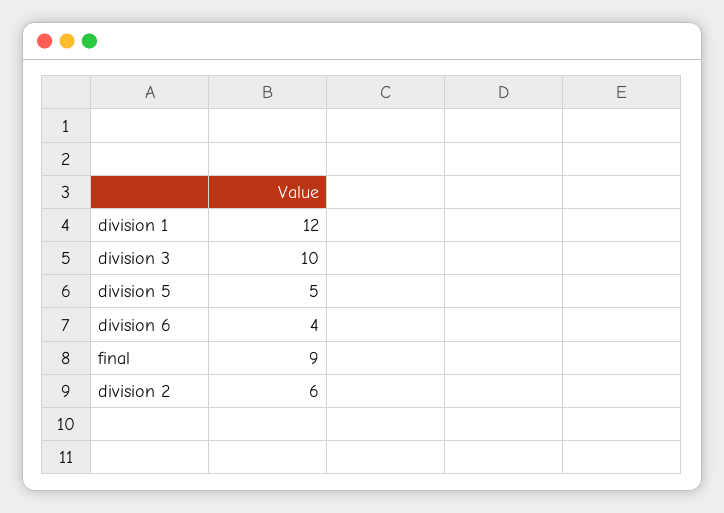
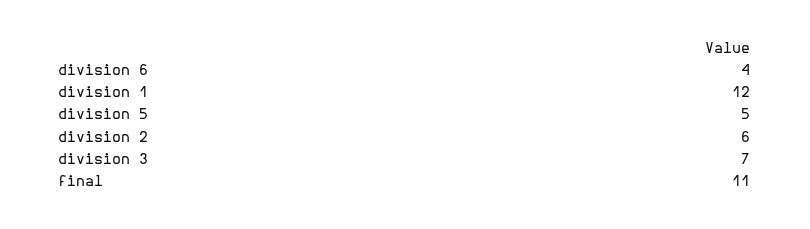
  {
    "division 1": 12,
-   "division 3": 10,
+   "division 3": 7,
    "division 5": 5,
    "division 6": 4,
-   "final": 9,
+   "final": 11,
    "division 2": 6
  }

